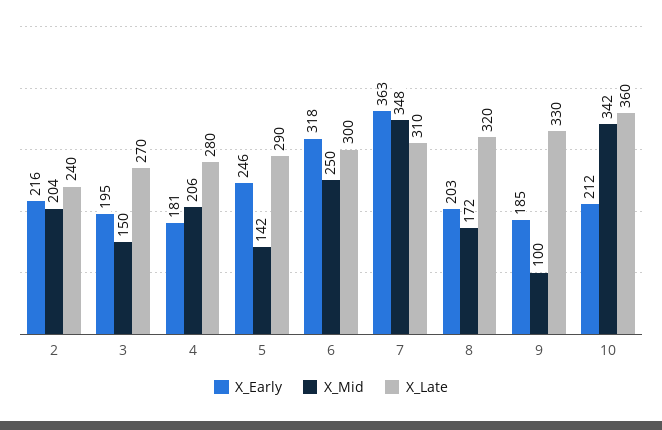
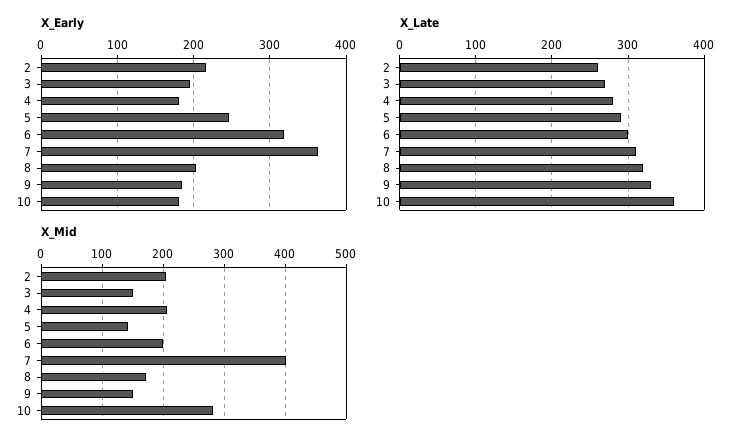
  {
    "X_Early": {
      "2": 216,
      "3": 195,
      "4": 181,
      "5": 246,
      "6": 318,
      "7": 363,
      "8": 203,
      "9": 185,
-     "10": 212
+     "10": 180
    },
    "X_Mid": {
      "2": 204,
      "3": 150,
      "4": 206,
      "5": 142,
-     "6": 250,
+     "6": 200,
-     "7": 348,
+     "7": 400,
      "8": 172,
-     "9": 100,
+     "9": 150,
-     "10": 342
+     "10": 280
    },
    "X_Late": {
-     "2": 240,
+     "2": 260,
      "3": 270,
      "4": 280,
      "5": 290,
      "6": 300,
      "7": 310,
      "8": 320,
      "9": 330,
      "10": 360
    }
  }

